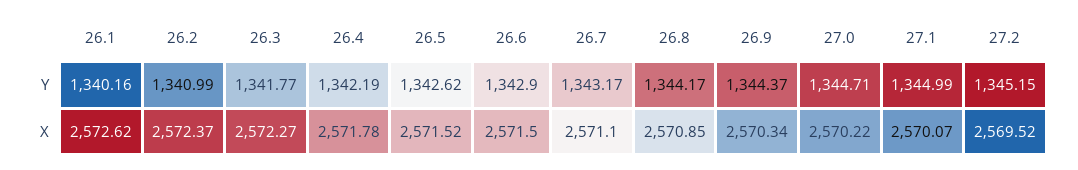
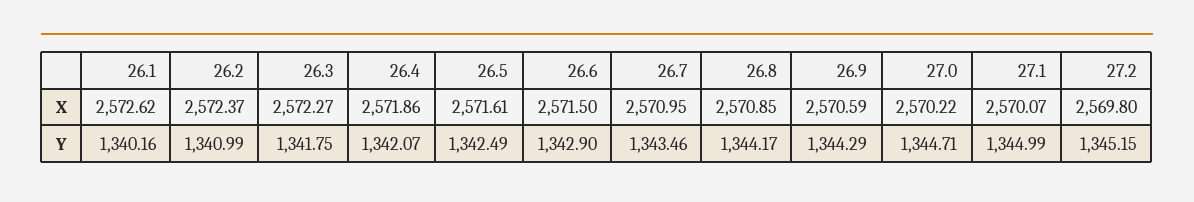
  {
    "26.1": {
      "Y": 1340.16,
      "X": 2572.62
    },
    "26.2": {
      "Y": 1340.99,
      "X": 2572.37
    },
    "26.3": {
-     "Y": 1341.77,
+     "Y": 1341.75,
      "X": 2572.27
    },
    "26.4": {
-     "Y": 1342.19,
+     "Y": 1342.07,
-     "X": 2571.78
+     "X": 2571.86
    },
    "26.5": {
-     "Y": 1342.62,
+     "Y": 1342.49,
-     "X": 2571.52
+     "X": 2571.61
    },
    "26.6": {
      "Y": 1342.9,
      "X": 2571.5
    },
    "26.7": {
-     "Y": 1343.17,
+     "Y": 1343.46,
-     "X": 2571.1
+     "X": 2570.95
    },
    "26.8": {
      "Y": 1344.17,
      "X": 2570.85
    },
    "26.9": {
-     "Y": 1344.37,
+     "Y": 1344.29,
-     "X": 2570.34
+     "X": 2570.59
    },
    "27.0": {
      "Y": 1344.71,
      "X": 2570.22
    },
    "27.1": {
      "Y": 1344.99,
      "X": 2570.07
    },
    "27.2": {
      "Y": 1345.15,
-     "X": 2569.52
+     "X": 2569.8
    }
  }

